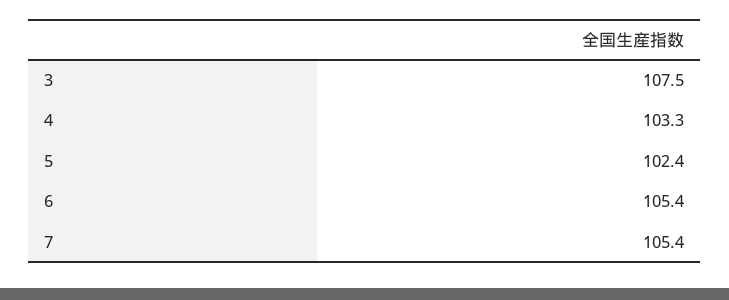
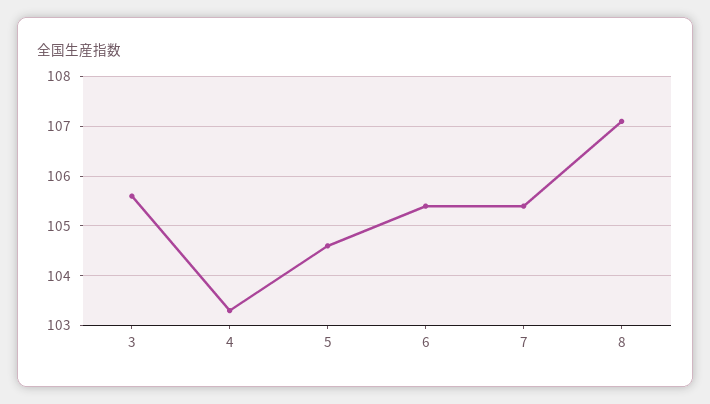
  {
-   "3": 107.5,
+   "3": 105.5,
    "4": 103.3,
-   "5": 102.4,
+   "5": 104.5,
    "6": 105.4,
-   "7": 105.4
+   "7": 105.4,
+   "8": 107
  }

